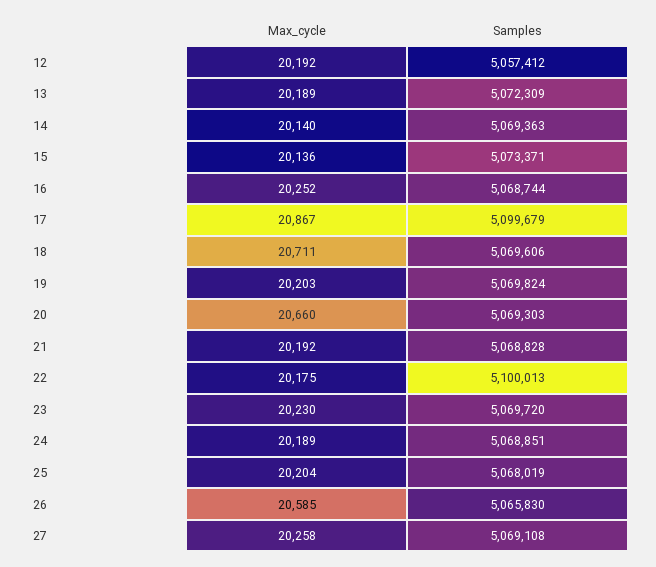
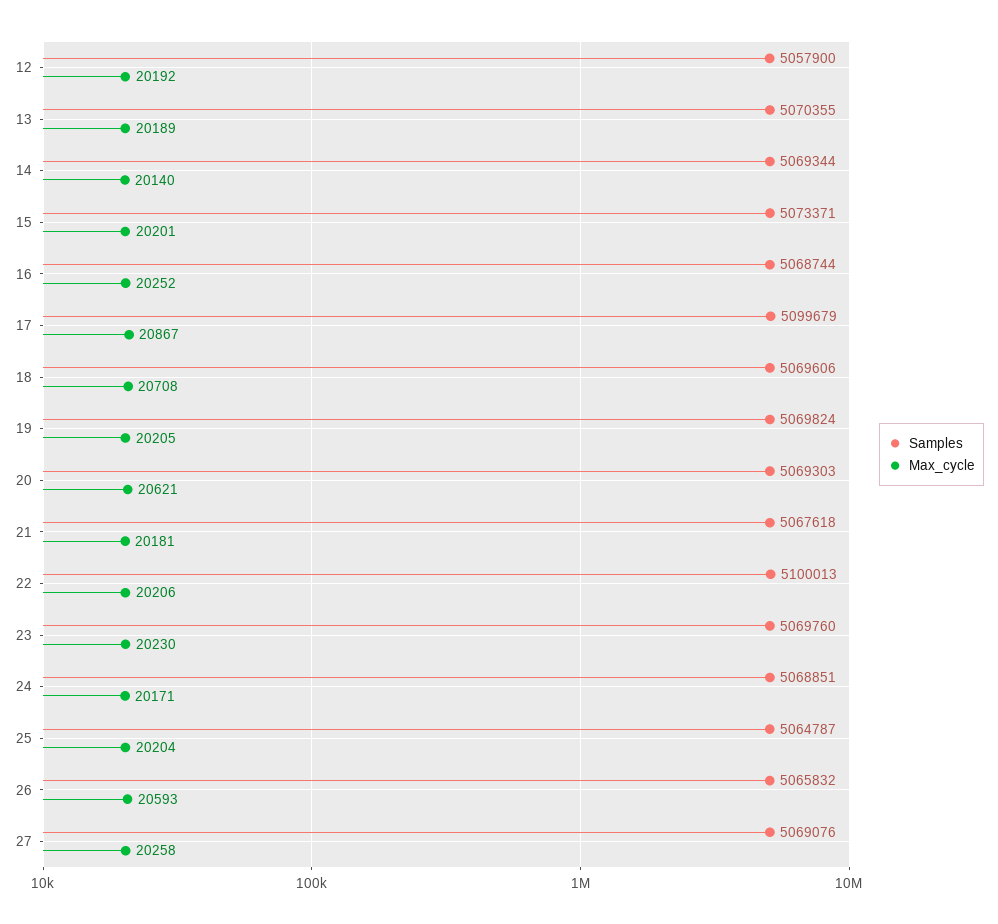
  {
    "Max_cycle": {
      "12": 20192,
      "13": 20189,
      "14": 20140,
-     "15": 20136,
+     "15": 20201,
      "16": 20252,
      "17": 20867,
-     "18": 20711,
+     "18": 20708,
-     "19": 20203,
+     "19": 20205,
-     "20": 20660,
+     "20": 20621,
-     "21": 20192,
+     "21": 20181,
-     "22": 20175,
+     "22": 20206,
      "23": 20230,
-     "24": 20189,
+     "24": 20171,
      "25": 20204,
-     "26": 20585,
+     "26": 20593,
      "27": 20258
    },
    "Samples": {
-     "12": 5057412,
+     "12": 5057900,
-     "13": 5072309,
+     "13": 5070355,
-     "14": 5069363,
+     "14": 5069344,
      "15": 5073371,
      "16": 5068744,
      "17": 5099679,
      "18": 5069606,
      "19": 5069824,
      "20": 5069303,
-     "21": 5068828,
+     "21": 5067618,
      "22": 5100013,
-     "23": 5069720,
+     "23": 5069760,
      "24": 5068851,
-     "25": 5068019,
+     "25": 5064787,
-     "26": 5065830,
+     "26": 5065832,
-     "27": 5069108
+     "27": 5069076
    }
  }

